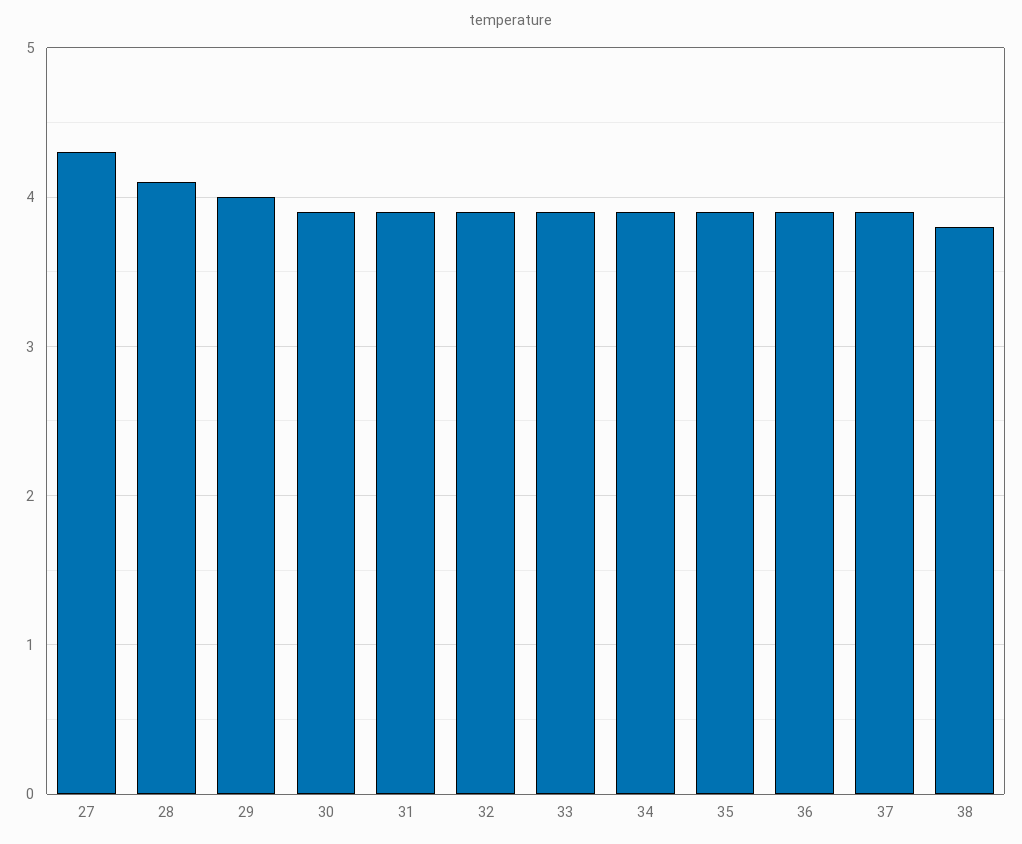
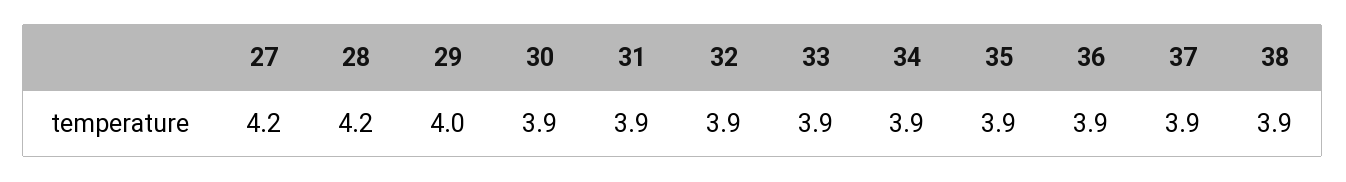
  {
-   "27": 4.3,
+   "27": 4.2,
-   "28": 4.1,
+   "28": 4.2,
    "29": 4,
    "30": 3.9,
    "31": 3.9,
    "32": 3.9,
    "33": 3.9,
    "34": 3.9,
    "35": 3.9,
    "36": 3.9,
    "37": 3.9,
-   "38": 3.8
+   "38": 3.9
  }

